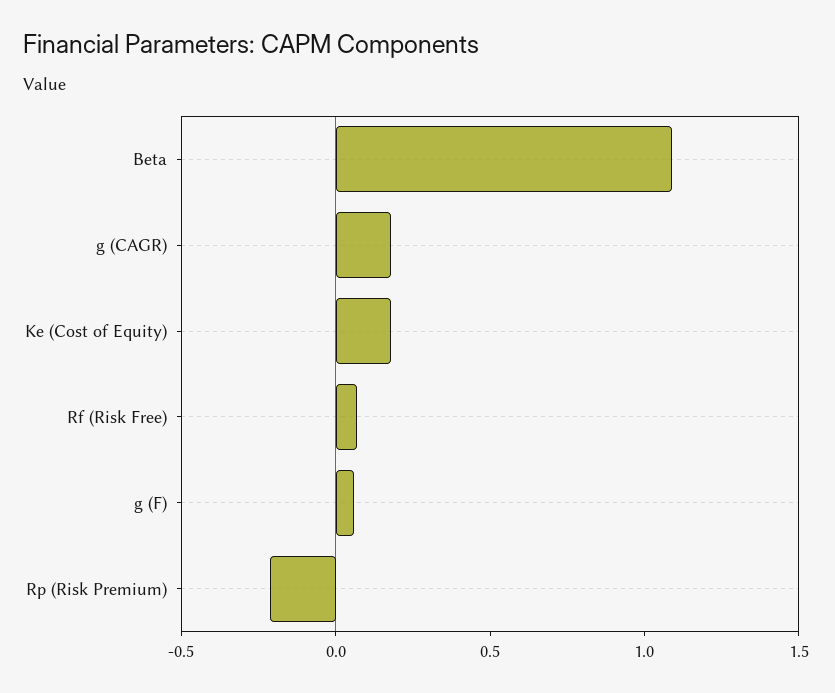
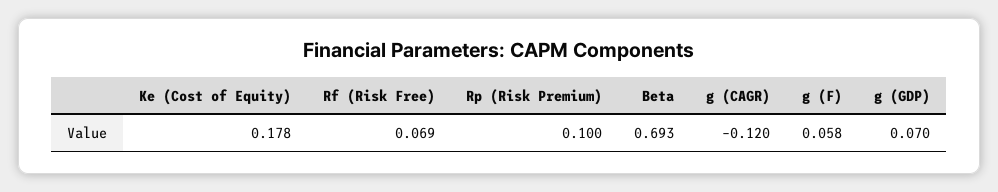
  {
-   "Beta": 1.1,
+   "Beta": 0.693,
-   "g (CAGR)": 0.2,
+   "g (CAGR)": -0.12,
    "Ke (Cost of Equity)": 0.178,
    "Rf (Risk Free)": 0.069,
    "g (F)": 0.058,
-   "Rp (Risk Premium)": -0.2
+   "Rp (Risk Premium)": 0.1,
+   "g (GDP)": 0.07
  }

